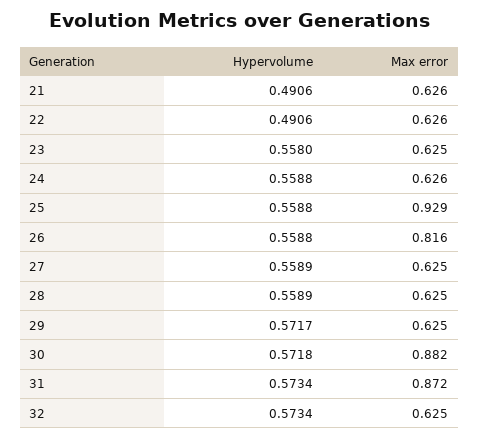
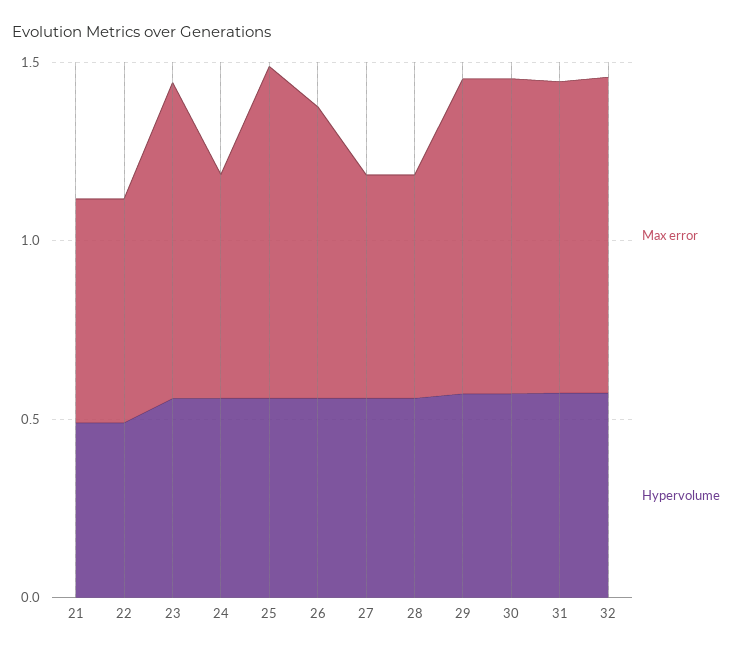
  {
    "Hypervolume": {
      "21": 0.4906,
      "22": 0.4906,
      "23": 0.558,
      "24": 0.5588,
      "25": 0.5588,
      "26": 0.5588,
      "27": 0.5589,
      "28": 0.5589,
      "29": 0.5717,
      "30": 0.5718,
      "31": 0.5734,
      "32": 0.5734
    },
    "Max error": {
      "21": 0.626,
      "22": 0.626,
-     "23": 0.625,
+     "23": 0.9,
      "24": 0.626,
      "25": 0.929,
      "26": 0.816,
      "27": 0.625,
      "28": 0.625,
-     "29": 0.625,
+     "29": 0.9,
      "30": 0.882,
      "31": 0.872,
-     "32": 0.625
+     "32": 0.9
    }
  }

